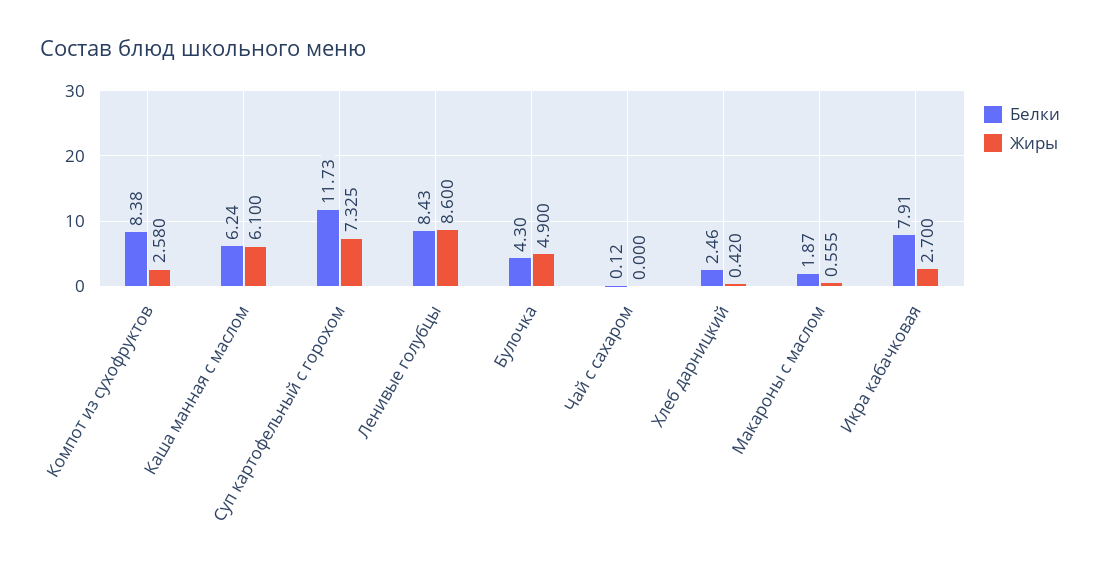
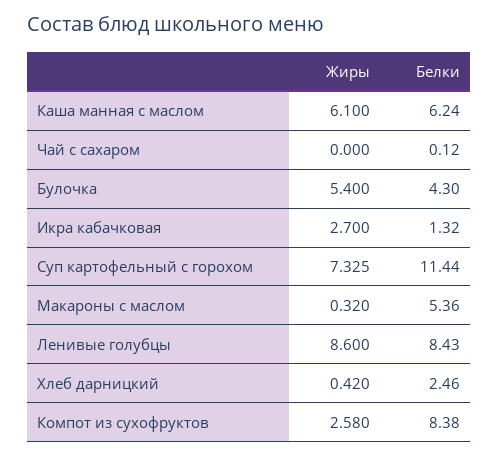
  {
    "Белки": {
      "Компот из сухофруктов": 8.38,
      "Каша манная с маслом": 6.24,
-     "Суп картофельный с горохом": 11.73,
+     "Суп картофельный с горохом": 11.44,
      "Ленивые голубцы": 8.43,
      "Булочка": 4.3,
      "Чай с сахаром": 0.12,
      "Хлеб дарницкий": 2.46,
-     "Макароны с маслом": 1.87,
+     "Макароны с маслом": 5.36,
-     "Икра кабачковая": 7.91
+     "Икра кабачковая": 1.32
    },
    "Жиры": {
      "Компот из сухофруктов": 2.58,
      "Каша манная с маслом": 6.1,
      "Суп картофельный с горохом": 7.325,
      "Ленивые голубцы": 8.6,
-     "Булочка": 4.9,
+     "Булочка": 5.4,
      "Чай с сахаром": 0,
      "Хлеб дарницкий": 0.42,
-     "Макароны с маслом": 0.555,
+     "Макароны с маслом": 0.32,
      "Икра кабачковая": 2.7
    }
  }

